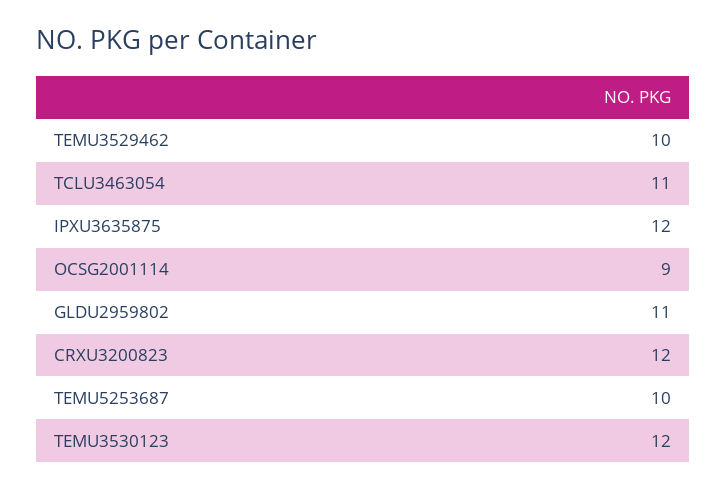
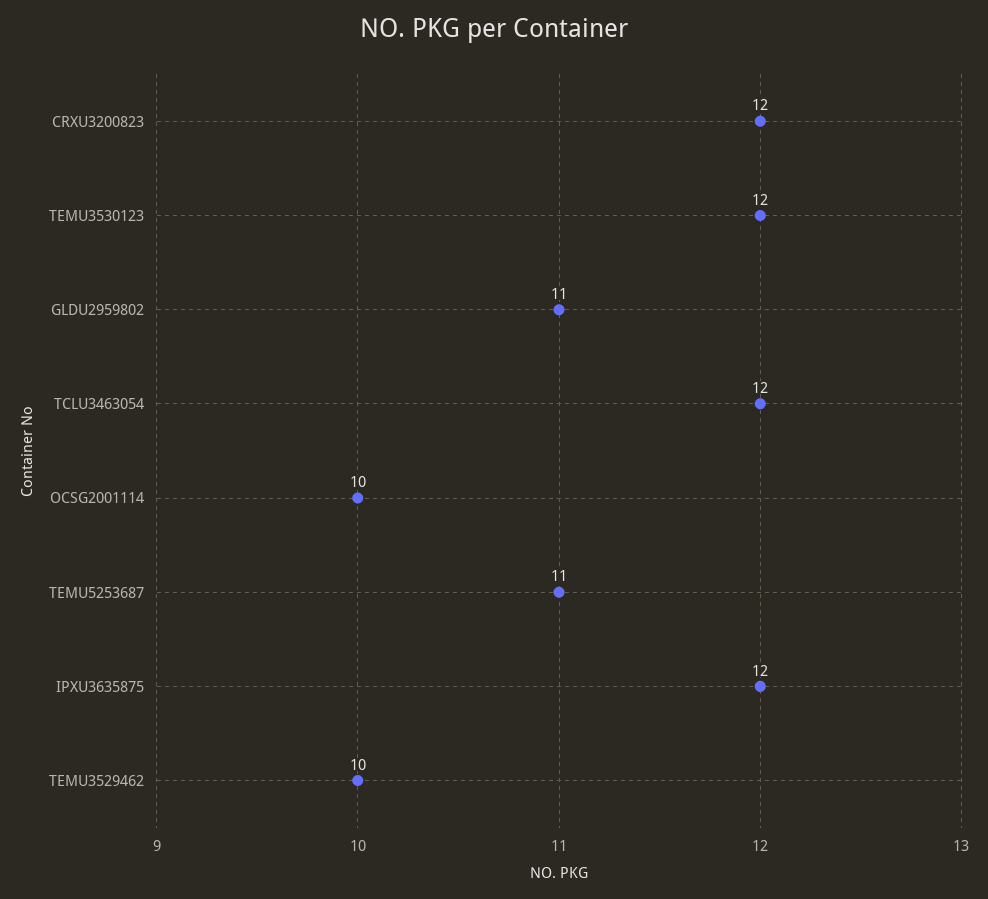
  {
    "TEMU3529462": 10,
-   "TCLU3463054": 11,
+   "TCLU3463054": 12,
    "IPXU3635875": 12,
-   "OCSG2001114": 9,
+   "OCSG2001114": 10,
    "GLDU2959802": 11,
    "CRXU3200823": 12,
-   "TEMU5253687": 10,
+   "TEMU5253687": 11,
    "TEMU3530123": 12
  }

